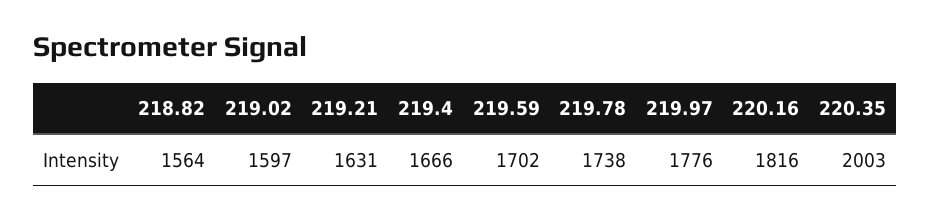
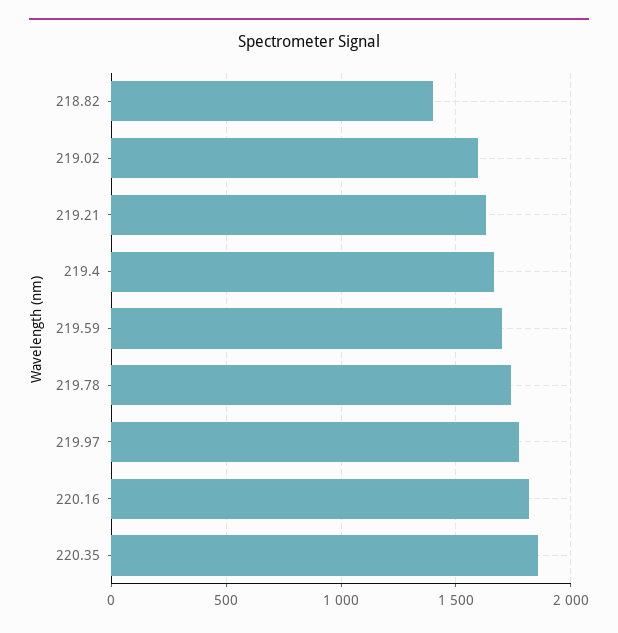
  {
-   "218.82": 1564,
+   "218.82": 1400,
    "219.02": 1597,
    "219.21": 1631,
    "219.4": 1666,
    "219.59": 1702,
    "219.78": 1738,
    "219.97": 1776,
    "220.16": 1816,
-   "220.35": 2003
+   "220.35": 1850
  }

